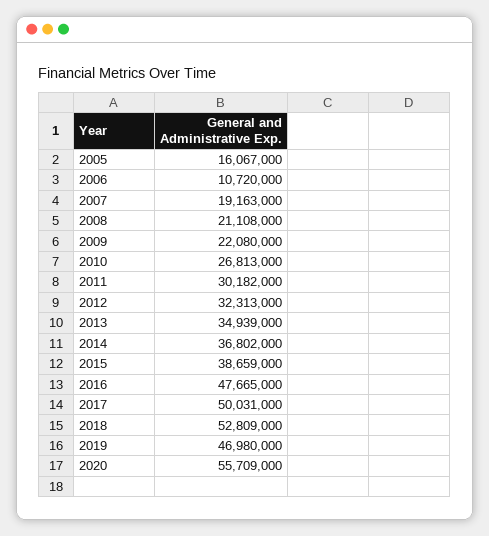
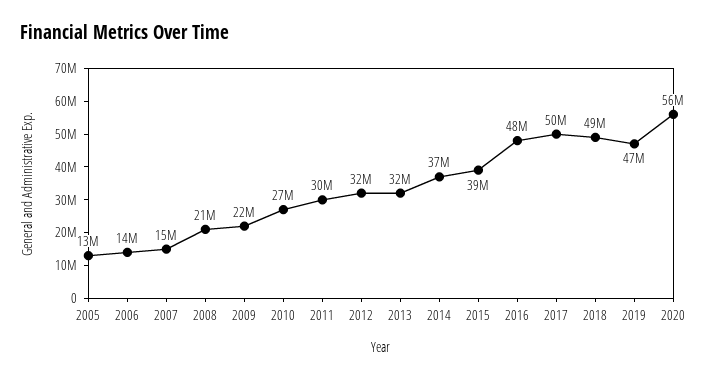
  {
-   "2005": 16067000,
+   "2005": 13000000,
-   "2006": 10720000,
+   "2006": 14000000,
-   "2007": 19163000,
+   "2007": 15000000,
    "2008": 21108000,
    "2009": 22080000,
    "2010": 26813000,
    "2011": 30182000,
    "2012": 32313000,
-   "2013": 34939000,
+   "2013": 32000000,
    "2014": 36802000,
    "2015": 38659000,
    "2016": 47665000,
    "2017": 50031000,
-   "2018": 52809000,
+   "2018": 49000000,
    "2019": 46980000,
    "2020": 55709000
  }

